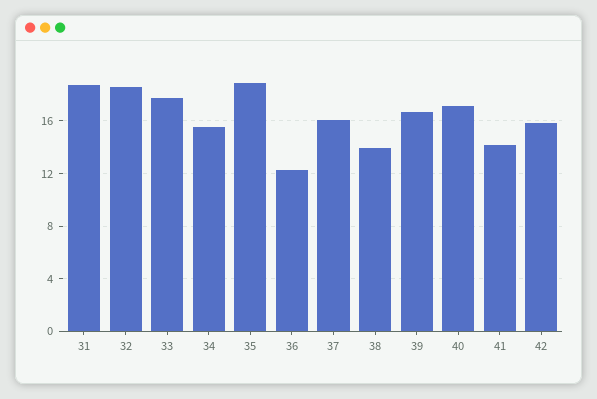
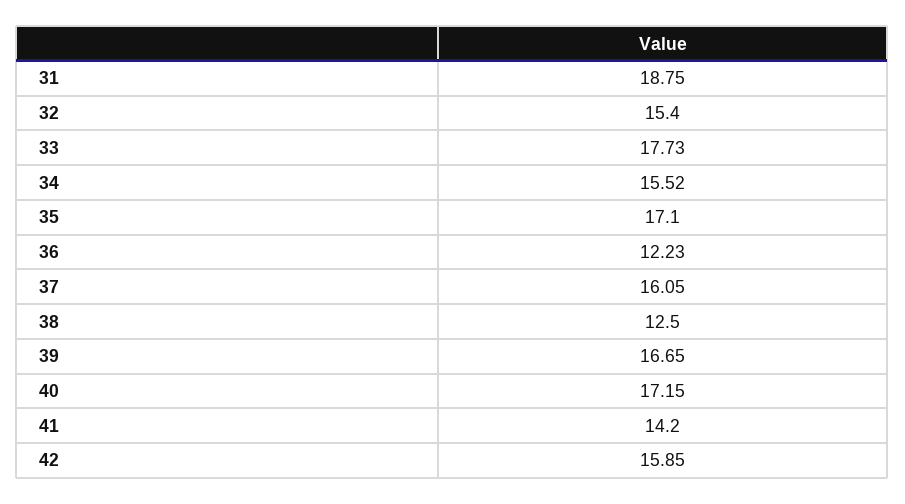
  {
    "31": 18.75,
-   "32": 18.5,
+   "32": 15.4,
    "33": 17.73,
    "34": 15.52,
-   "35": 19,
+   "35": 17.1,
    "36": 12.23,
    "37": 16.05,
-   "38": 14,
+   "38": 12.5,
    "39": 16.65,
    "40": 17.15,
    "41": 14.2,
    "42": 15.85
  }

